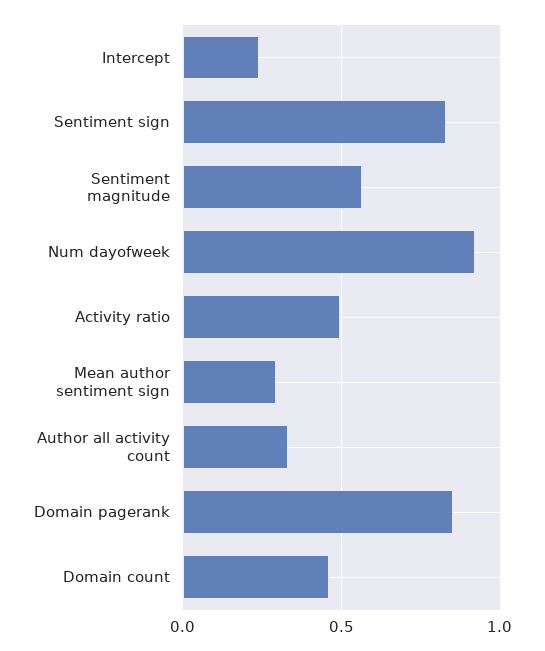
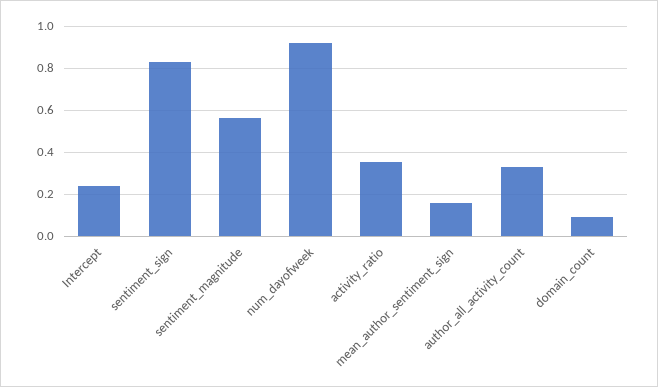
  {
    "Intercept": 0.25,
    "Sentiment sign": 0.85,
    "Sentiment magnitude": 0.55,
    "Num dayofweek": 0.9,
-   "Activity ratio": 0.5,
+   "Activity ratio": 0.35,
-   "Mean author sentiment sign": 0.3,
+   "Mean author sentiment sign": 0.15,
    "Author all activity count": 0.35,
-   "Domain pagerank": 0.85,
-   "Domain count": 0.45
+   "Domain count": 0.1
  }

